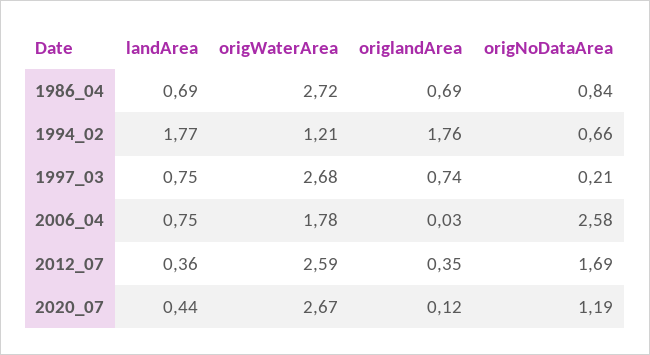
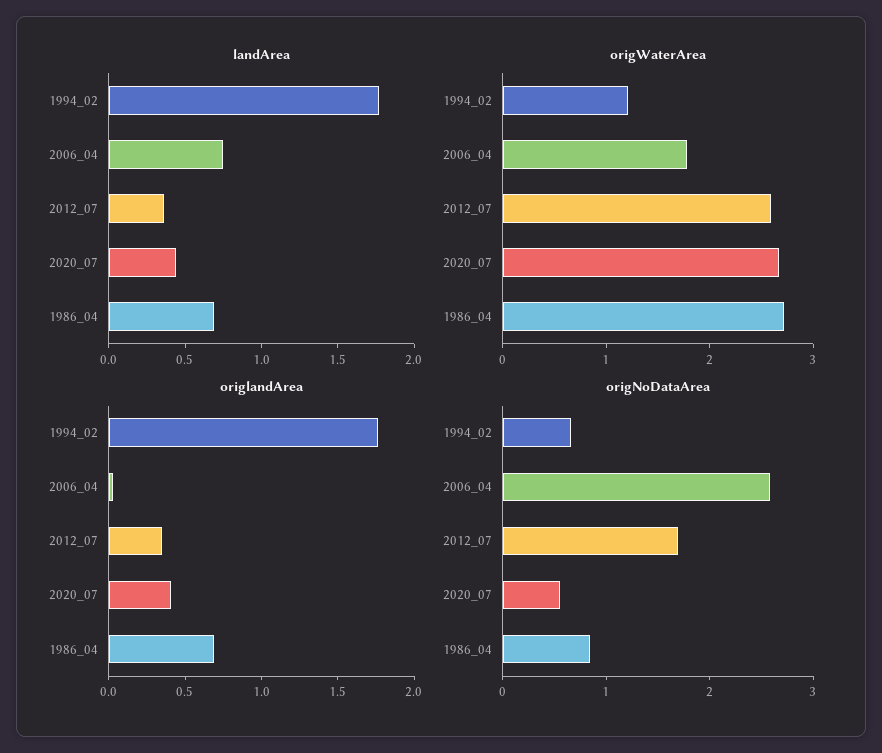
  {
    "landArea": {
      "1986_04": 0.69,
      "1994_02": 1.77,
-     "1997_03": 0.75,
      "2006_04": 0.75,
      "2012_07": 0.36,
      "2020_07": 0.44
    },
    "origWaterArea": {
      "1986_04": 2.72,
      "1994_02": 1.21,
-     "1997_03": 2.68,
      "2006_04": 1.78,
      "2012_07": 2.59,
      "2020_07": 2.67
    },
    "origlandArea": {
      "1986_04": 0.69,
      "1994_02": 1.76,
-     "1997_03": 0.74,
      "2006_04": 0.03,
      "2012_07": 0.35,
-     "2020_07": 0.12
+     "2020_07": 0.4
    },
    "origNoDataArea": {
      "1986_04": 0.84,
      "1994_02": 0.66,
-     "1997_03": 0.21,
      "2006_04": 2.58,
      "2012_07": 1.69,
-     "2020_07": 1.19
+     "2020_07": 0.6
    }
  }

